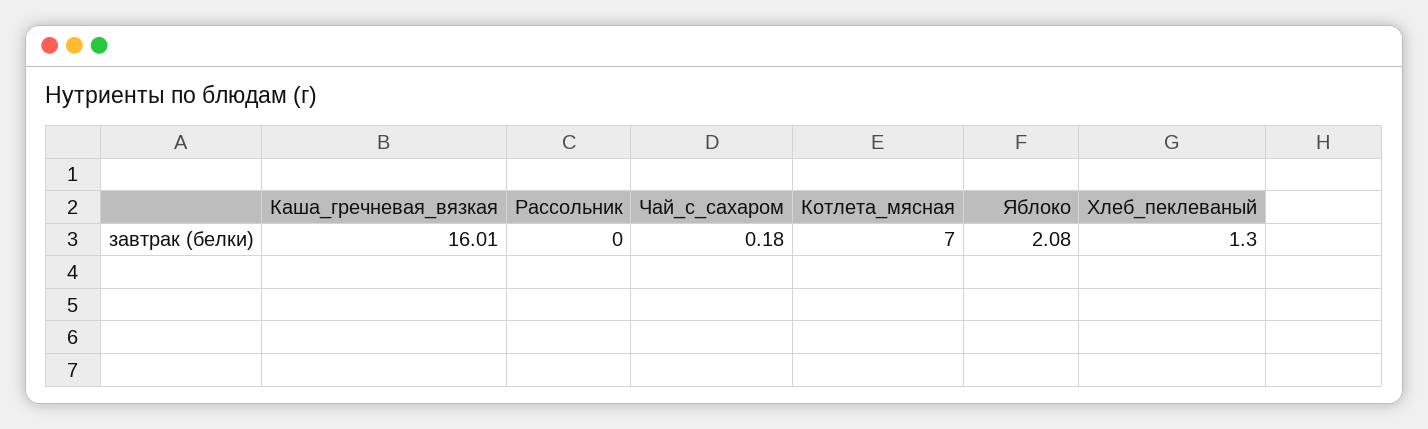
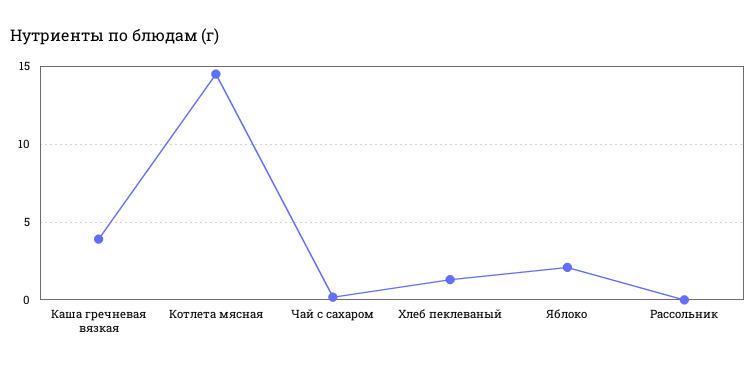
  {
-   "Каша_гречневая_вязкая": 16.01,
+   "Каша_гречневая_вязкая": 4,
    "Рассольник": 0,
    "Чай_с_сахаром": 0.18,
-   "Котлета_мясная": 7,
+   "Котлета_мясная": 14.5,
    "Яблоко": 2.08,
    "Хлеб_пеклеваный": 1.3
  }

